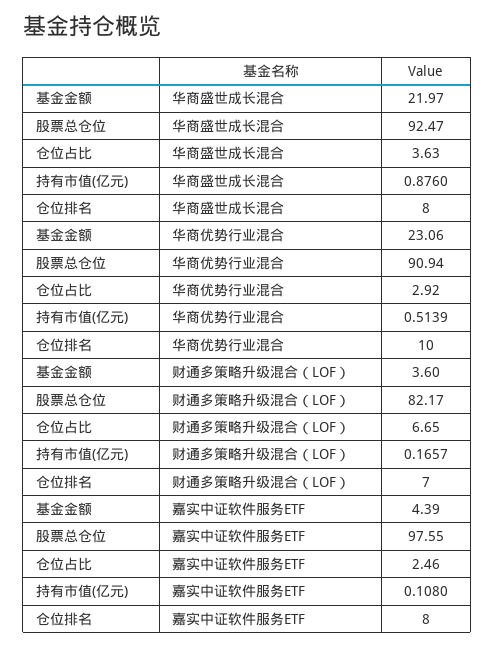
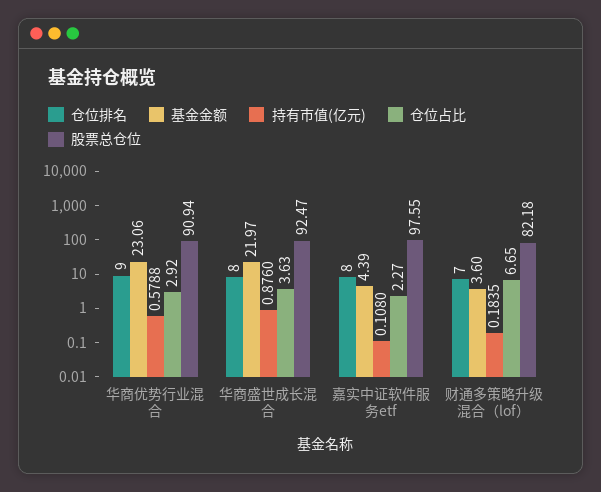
  {
    "基金金额": {
      "华商盛世成长混合": 21.97,
      "华商优势行业混合": 23.06,
      "财通多策略升级混合（LOF）": 3.6,
      "嘉实中证软件服务ETF": 4.39
    },
    "股票总仓位": {
      "华商盛世成长混合": 92.47,
      "华商优势行业混合": 90.94,
-     "财通多策略升级混合（LOF）": 82.17,
+     "财通多策略升级混合（LOF）": 82.18,
      "嘉实中证软件服务ETF": 97.55
    },
    "仓位占比": {
      "华商盛世成长混合": 3.63,
      "华商优势行业混合": 2.92,
      "财通多策略升级混合（LOF）": 6.65,
-     "嘉实中证软件服务ETF": 2.46
+     "嘉实中证软件服务ETF": 2.27
    },
    "持有市值(亿元)": {
      "华商盛世成长混合": 0.876,
-     "华商优势行业混合": 0.5139,
+     "华商优势行业混合": 0.5788,
-     "财通多策略升级混合（LOF）": 0.1657,
+     "财通多策略升级混合（LOF）": 0.1835,
      "嘉实中证软件服务ETF": 0.108
    },
    "仓位排名": {
      "华商盛世成长混合": 8,
-     "华商优势行业混合": 10,
+     "华商优势行业混合": 9,
      "财通多策略升级混合（LOF）": 7,
      "嘉实中证软件服务ETF": 8
    }
  }

